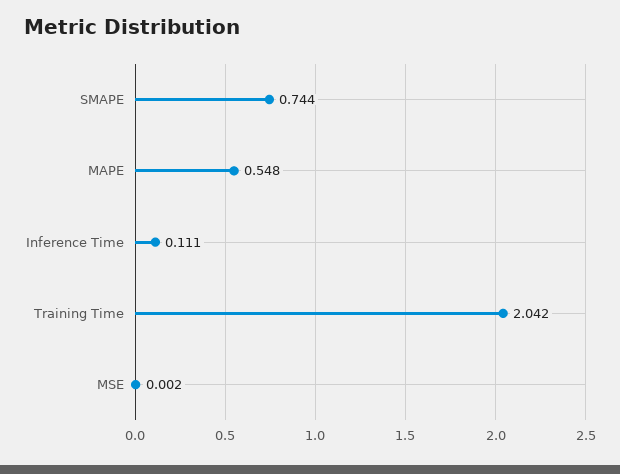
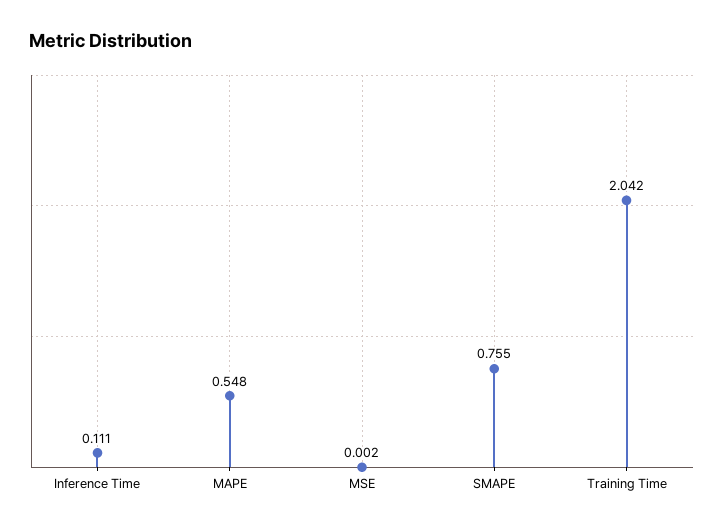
  {
-   "SMAPE": 0.744,
+   "SMAPE": 0.755,
    "MAPE": 0.548,
    "Inference Time": 0.111,
    "Training Time": 2.042,
    "MSE": 0.002
  }

